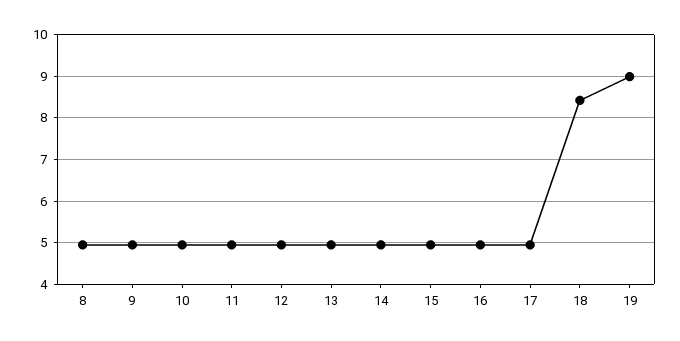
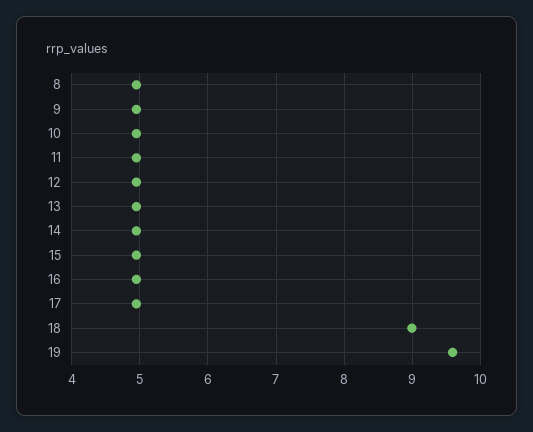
  {
    "8": 5,
    "9": 5,
    "10": 5,
    "11": 5,
    "12": 5,
    "13": 5,
    "14": 5,
    "15": 5,
    "16": 5,
    "17": 5,
-   "18": 8.4,
+   "18": 9,
-   "19": 9
+   "19": 9.6
  }

